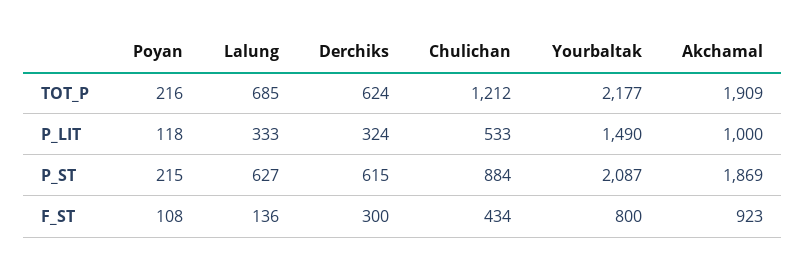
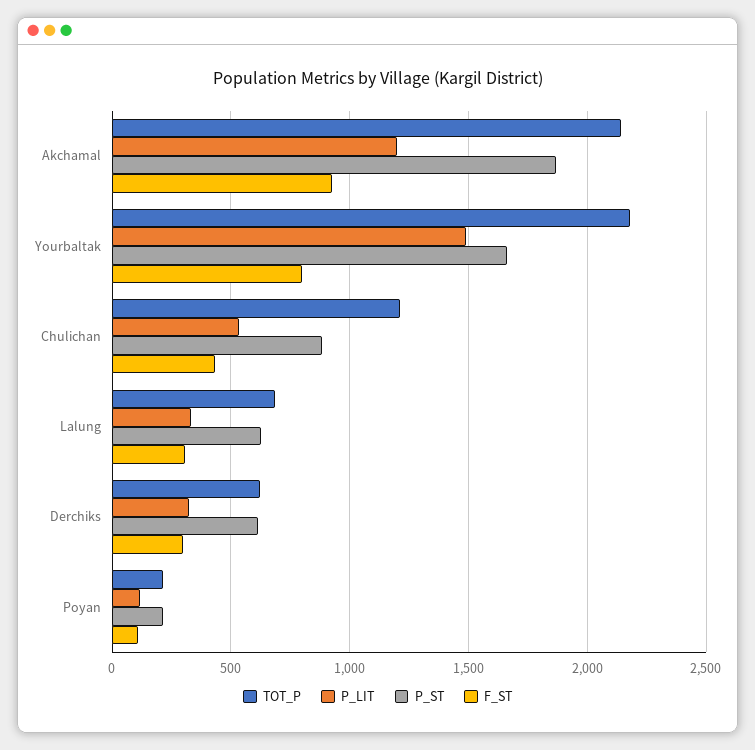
  {
    "TOT_P": {
      "Poyan": 216,
      "Lalung": 685,
      "Derchiks": 624,
      "Chulichan": 1212,
      "Yourbaltak": 2177,
-     "Akchamal": 1909
+     "Akchamal": 2150
    },
    "P_LIT": {
      "Poyan": 118,
      "Lalung": 333,
      "Derchiks": 324,
      "Chulichan": 533,
      "Yourbaltak": 1490,
-     "Akchamal": 1000
+     "Akchamal": 1200
    },
    "P_ST": {
      "Poyan": 215,
      "Lalung": 627,
      "Derchiks": 615,
      "Chulichan": 884,
-     "Yourbaltak": 2087,
+     "Yourbaltak": 1650,
      "Akchamal": 1869
    },
    "F_ST": {
      "Poyan": 108,
-     "Lalung": 136,
+     "Lalung": 300,
      "Derchiks": 300,
      "Chulichan": 434,
      "Yourbaltak": 800,
      "Akchamal": 923
    }
  }

